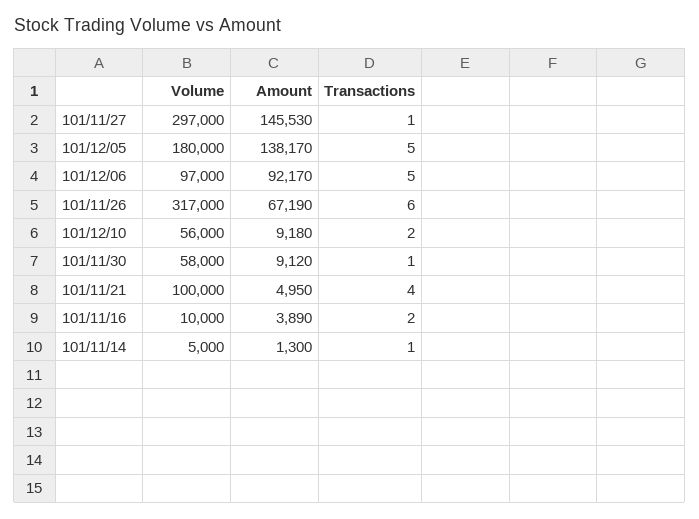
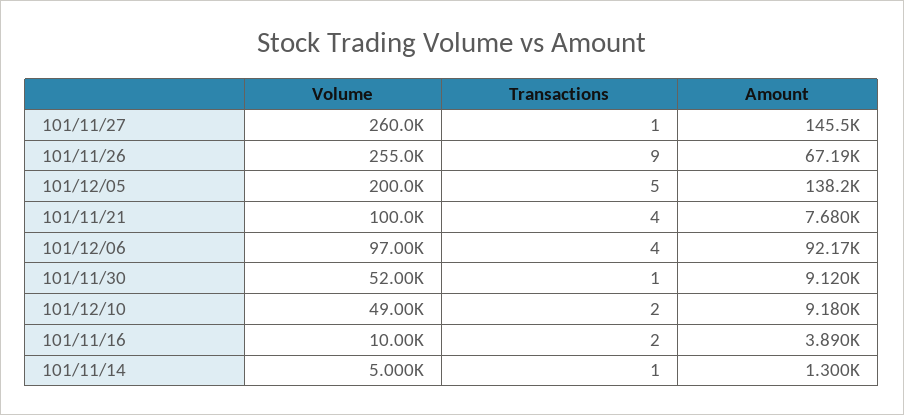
  {
    "Volume": {
-     "101/11/27": 297000,
+     "101/11/27": 260000,
-     "101/12/05": 180000,
+     "101/12/05": 200000,
      "101/12/06": 97000,
-     "101/11/26": 317000,
+     "101/11/26": 255000,
-     "101/12/10": 56000,
+     "101/12/10": 49000,
-     "101/11/30": 58000,
+     "101/11/30": 52000,
      "101/11/21": 100000,
      "101/11/16": 10000,
      "101/11/14": 5000
    },
    "Amount": {
      "101/11/27": 145530,
      "101/12/05": 138170,
      "101/12/06": 92170,
      "101/11/26": 67190,
      "101/12/10": 9180,
      "101/11/30": 9120,
-     "101/11/21": 4950,
+     "101/11/21": 7680,
      "101/11/16": 3890,
      "101/11/14": 1300
    },
    "Transactions": {
      "101/11/27": 1,
      "101/12/05": 5,
-     "101/12/06": 5,
+     "101/12/06": 4,
-     "101/11/26": 6,
+     "101/11/26": 9,
      "101/12/10": 2,
      "101/11/30": 1,
      "101/11/21": 4,
      "101/11/16": 2,
      "101/11/14": 1
    }
  }

